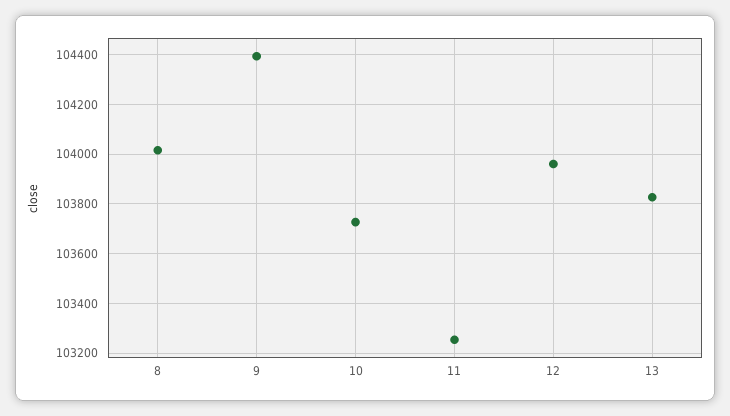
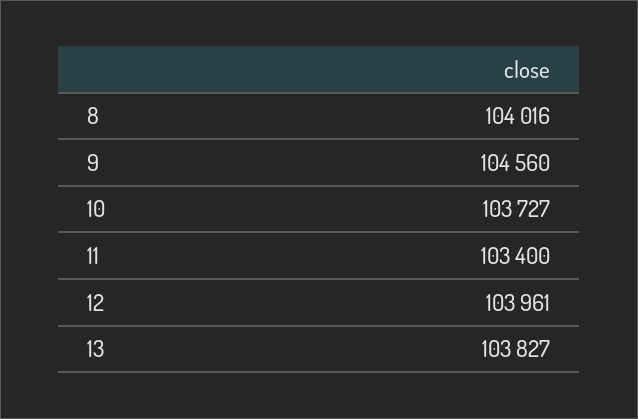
  {
    "8": 104016,
-   "9": 104400,
+   "9": 104560,
    "10": 103727,
-   "11": 103250,
+   "11": 103400,
    "12": 103961,
    "13": 103827
  }

